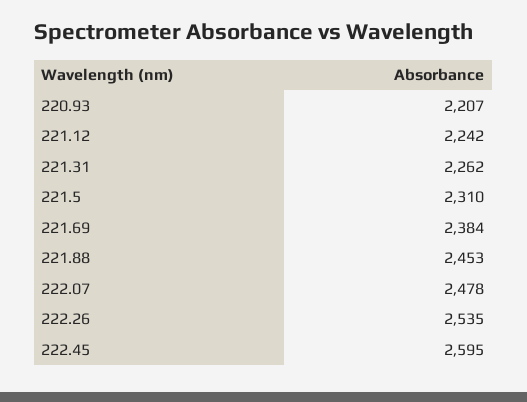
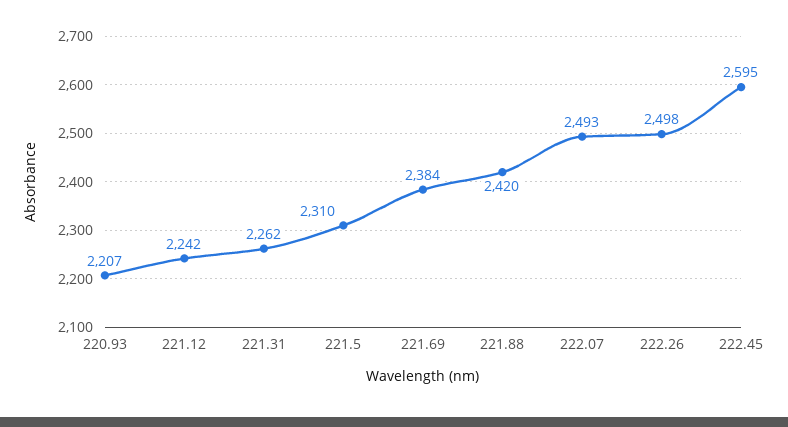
  {
    "220.93": 2207,
    "221.12": 2242,
    "221.31": 2262,
    "221.5": 2310,
    "221.69": 2384,
-   "221.88": 2453,
+   "221.88": 2420,
-   "222.07": 2478,
+   "222.07": 2493,
-   "222.26": 2535,
+   "222.26": 2498,
    "222.45": 2595
  }

